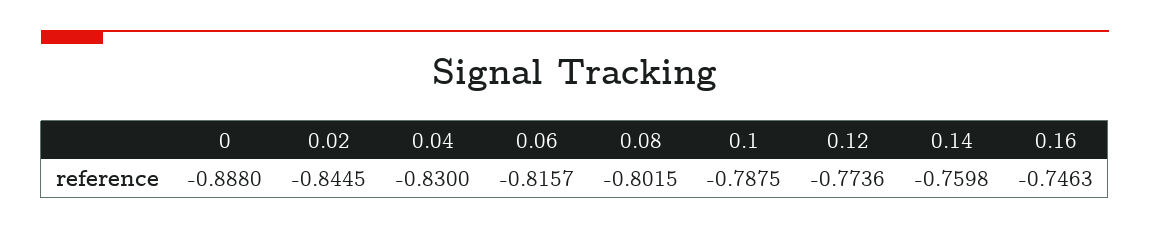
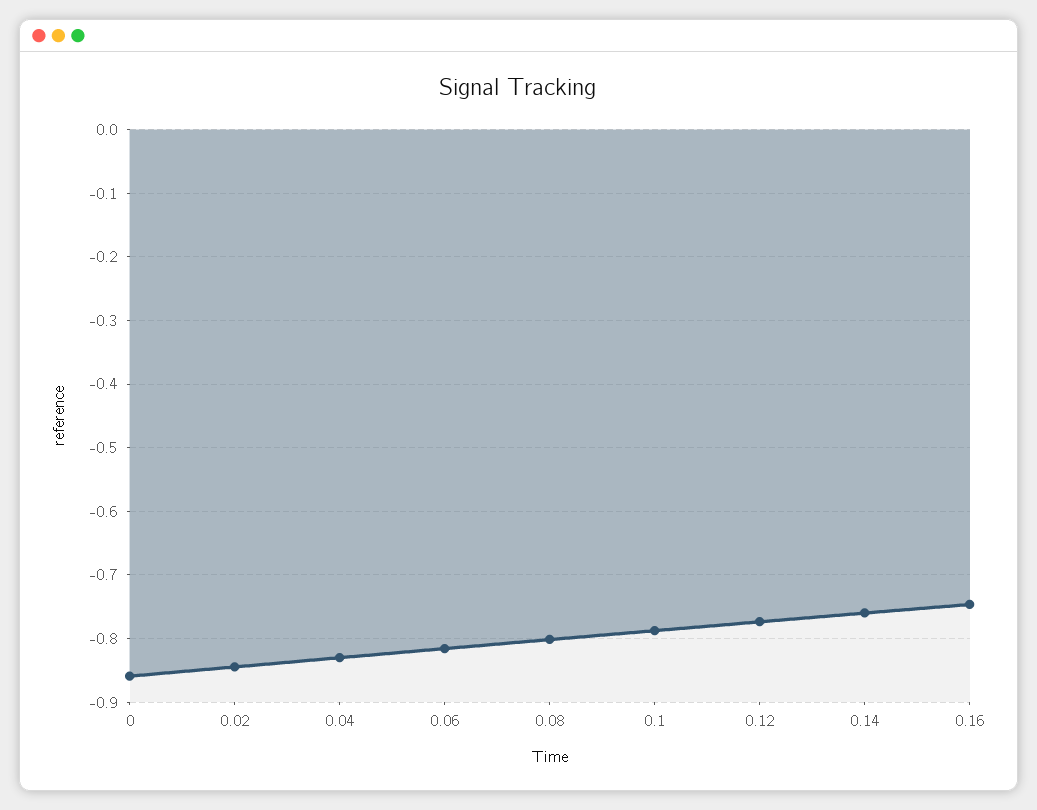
  {
-   "0": -0.888,
+   "0": -0.86,
    "0.02": -0.8445,
    "0.04": -0.83,
    "0.06": -0.8157,
    "0.08": -0.8015,
    "0.1": -0.7875,
    "0.12": -0.7736,
    "0.14": -0.7598,
    "0.16": -0.7463
  }

